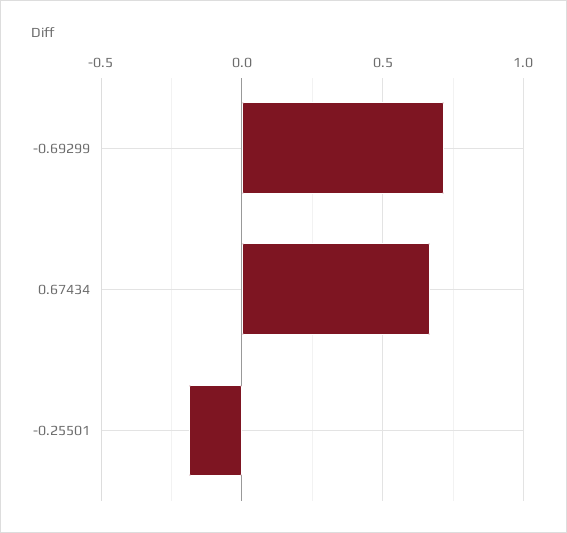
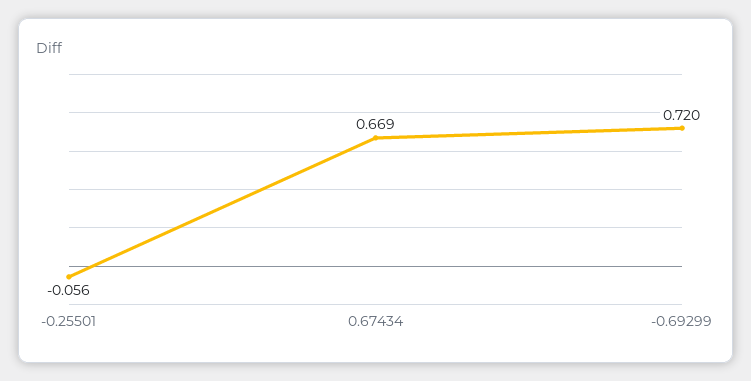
  {
    "-0.69299": 0.72,
    "0.67434": 0.669,
-   "-0.25501": -0.2
+   "-0.25501": -0.056
  }

